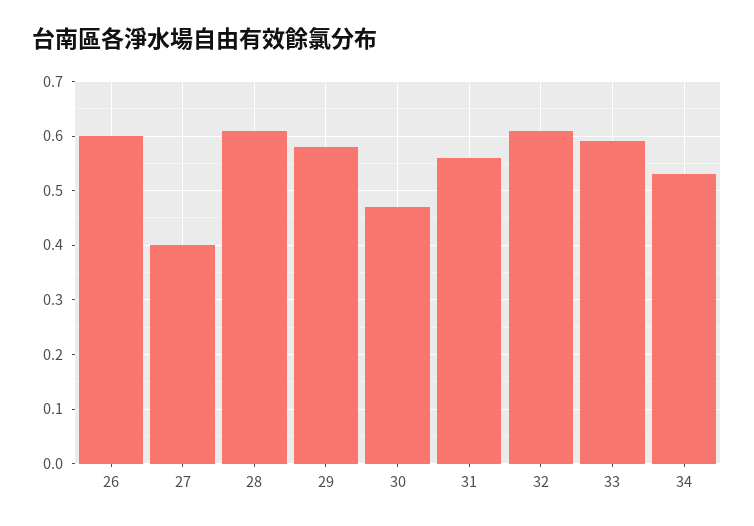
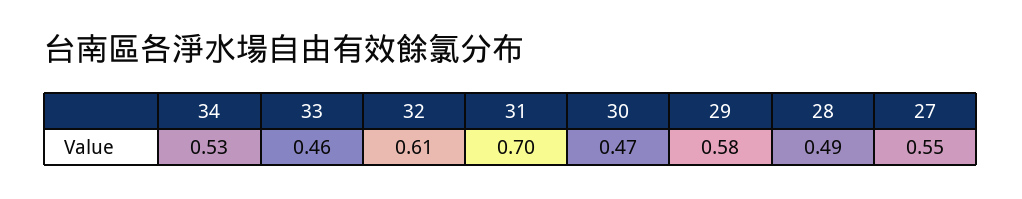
  {
-   "26": 0.6,
-   "27": 0.4,
+   "27": 0.55,
-   "28": 0.6,
+   "28": 0.49,
    "29": 0.58,
    "30": 0.47,
-   "31": 0.55,
+   "31": 0.7,
    "32": 0.61,
-   "33": 0.6,
+   "33": 0.46,
    "34": 0.53
  }

